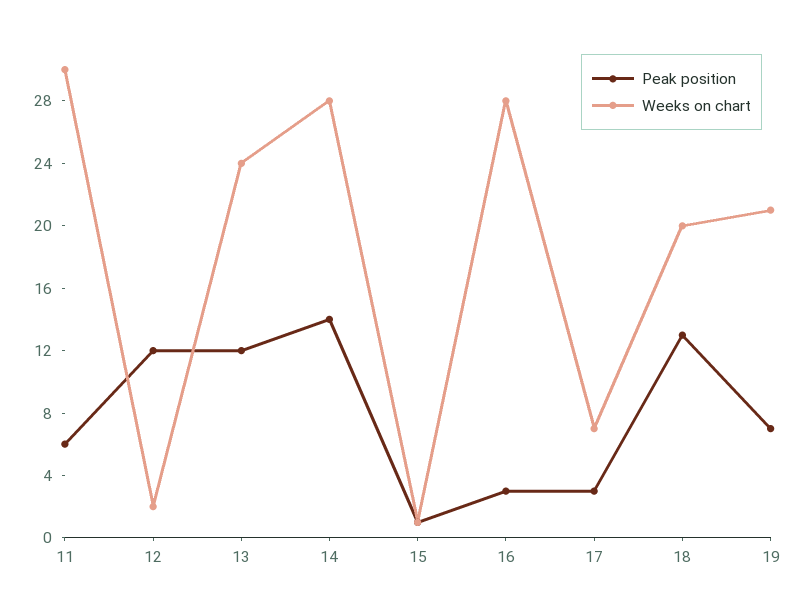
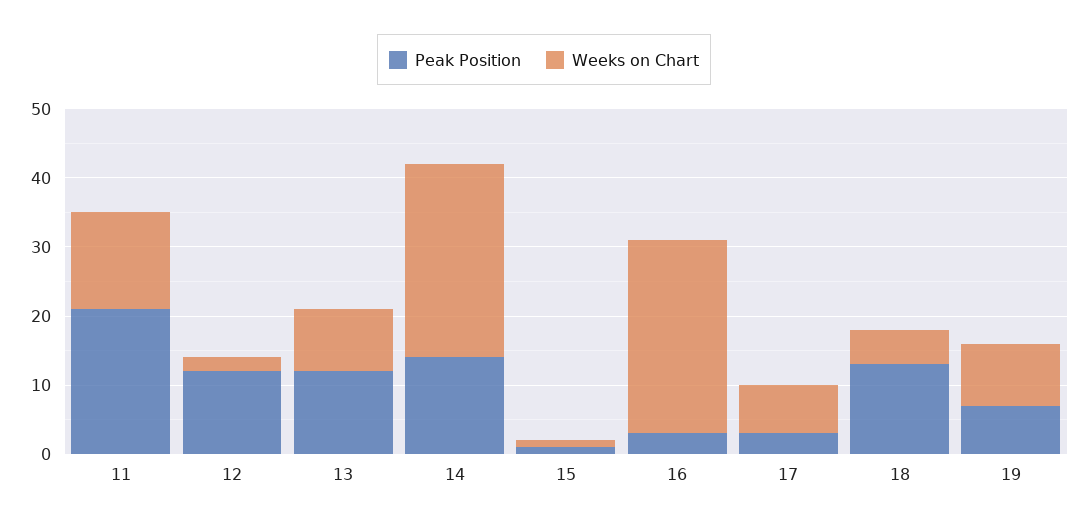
  {
    "Peak position": {
-     "11": 6,
+     "11": 20,
      "12": 12,
      "13": 12,
      "14": 14,
      "15": 1,
      "16": 3,
      "17": 3,
      "18": 13,
      "19": 7
    },
    "Weeks on chart": {
-     "11": 30,
+     "11": 15,
      "12": 2,
-     "13": 24,
+     "13": 10,
      "14": 28,
      "15": 1,
      "16": 28,
      "17": 7,
-     "18": 20,
+     "18": 5,
-     "19": 21
+     "19": 10
    }
  }

